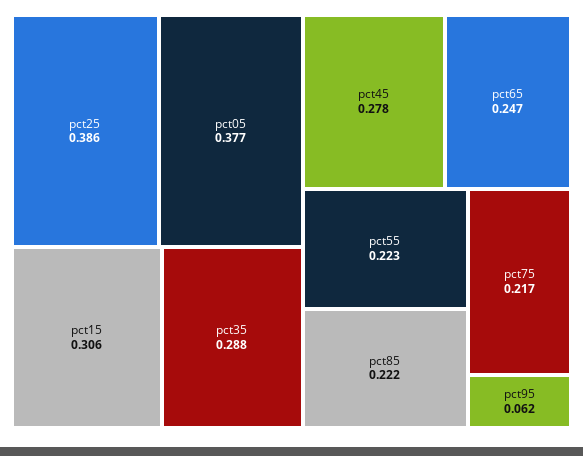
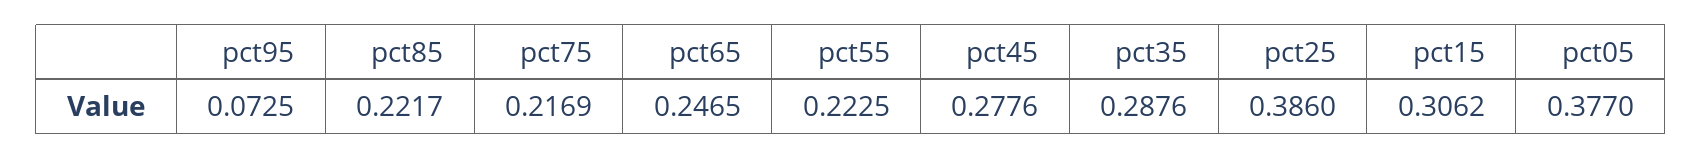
  {
    "pct25": 0.386,
    "pct05": 0.377,
    "pct15": 0.3062,
    "pct35": 0.2876,
    "pct45": 0.2776,
    "pct65": 0.2465,
    "pct55": 0.2225,
    "pct85": 0.2217,
    "pct75": 0.2169,
-   "pct95": 0.062
+   "pct95": 0.0725
  }

